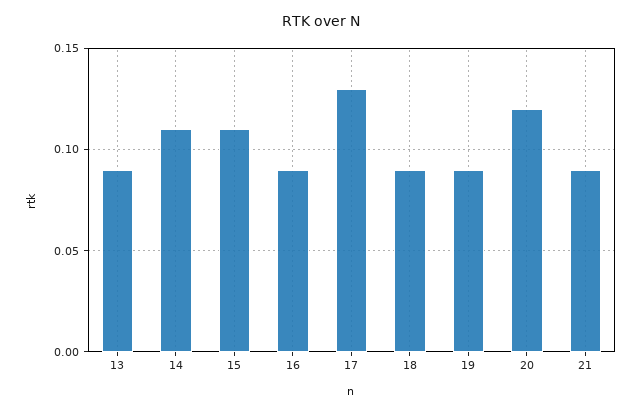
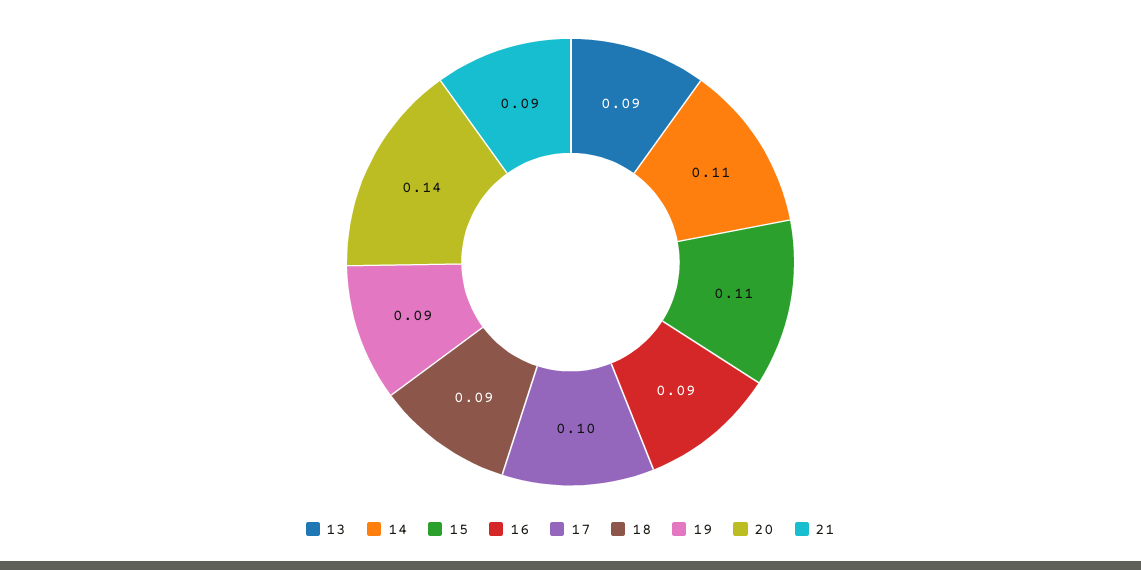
  {
    "13": 0.09,
    "14": 0.11,
    "15": 0.11,
    "16": 0.09,
-   "17": 0.13,
+   "17": 0.1,
    "18": 0.09,
    "19": 0.09,
-   "20": 0.12,
+   "20": 0.14,
    "21": 0.09
  }

